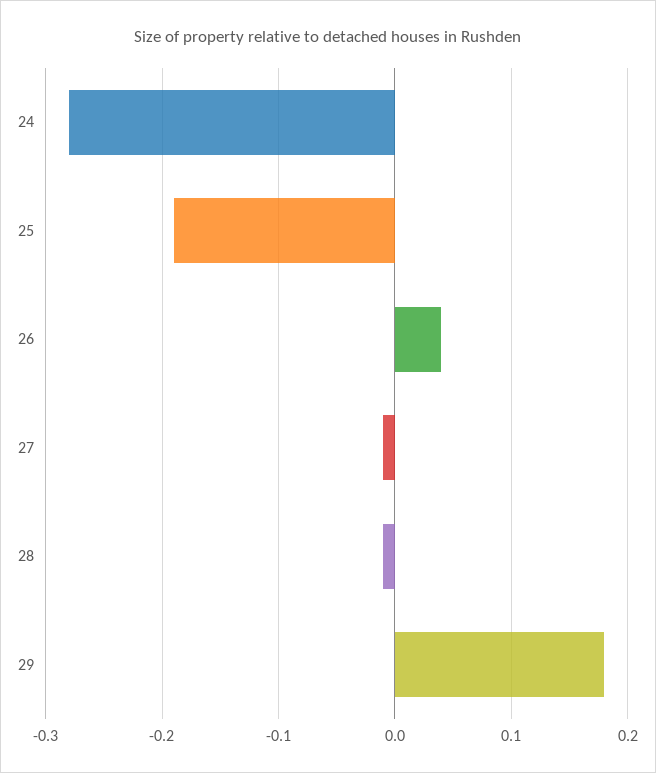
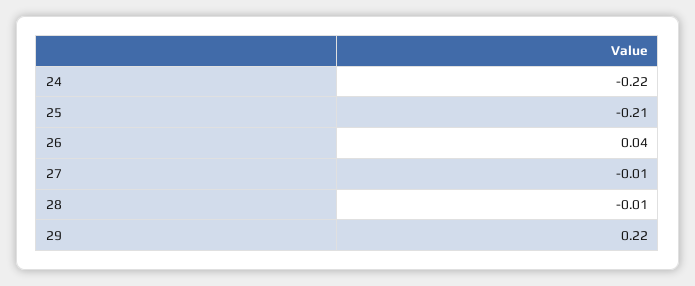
  {
-   "24": -0.28,
+   "24": -0.22,
-   "25": -0.19,
+   "25": -0.21,
    "26": 0.04,
    "27": -0.01,
    "28": -0.01,
-   "29": 0.18
+   "29": 0.22
  }

